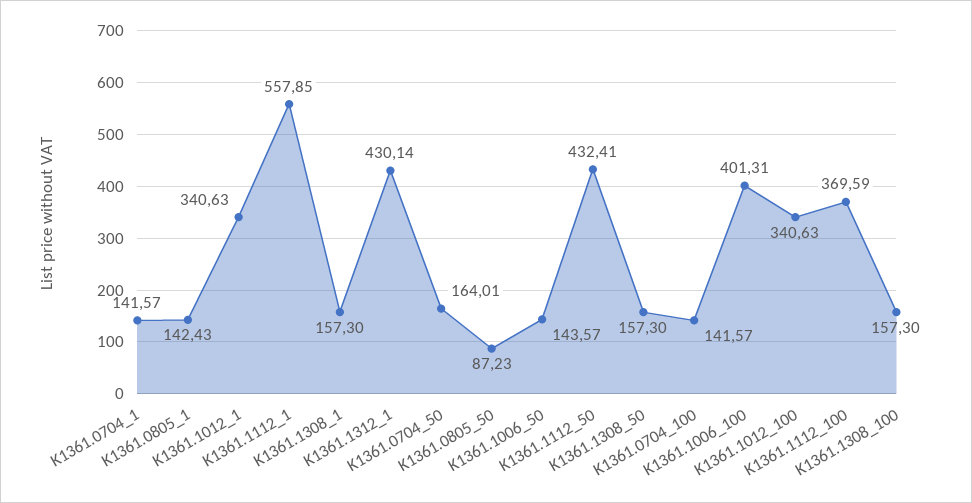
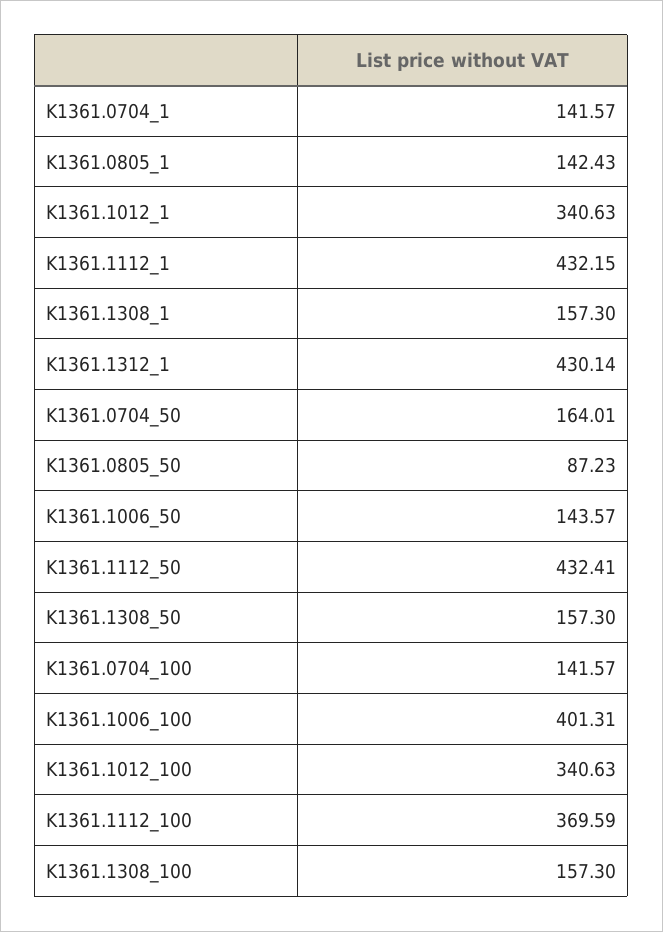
  {
    "K1361.0704_1": 141.57,
    "K1361.0805_1": 142.43,
    "K1361.1012_1": 340.63,
-   "K1361.1112_1": 557.85,
+   "K1361.1112_1": 432.15,
    "K1361.1308_1": 157.3,
    "K1361.1312_1": 430.14,
    "K1361.0704_50": 164.01,
    "K1361.0805_50": 87.23,
    "K1361.1006_50": 143.57,
    "K1361.1112_50": 432.41,
    "K1361.1308_50": 157.3,
    "K1361.0704_100": 141.57,
    "K1361.1006_100": 401.31,
    "K1361.1012_100": 340.63,
    "K1361.1112_100": 369.59,
    "K1361.1308_100": 157.3
  }

